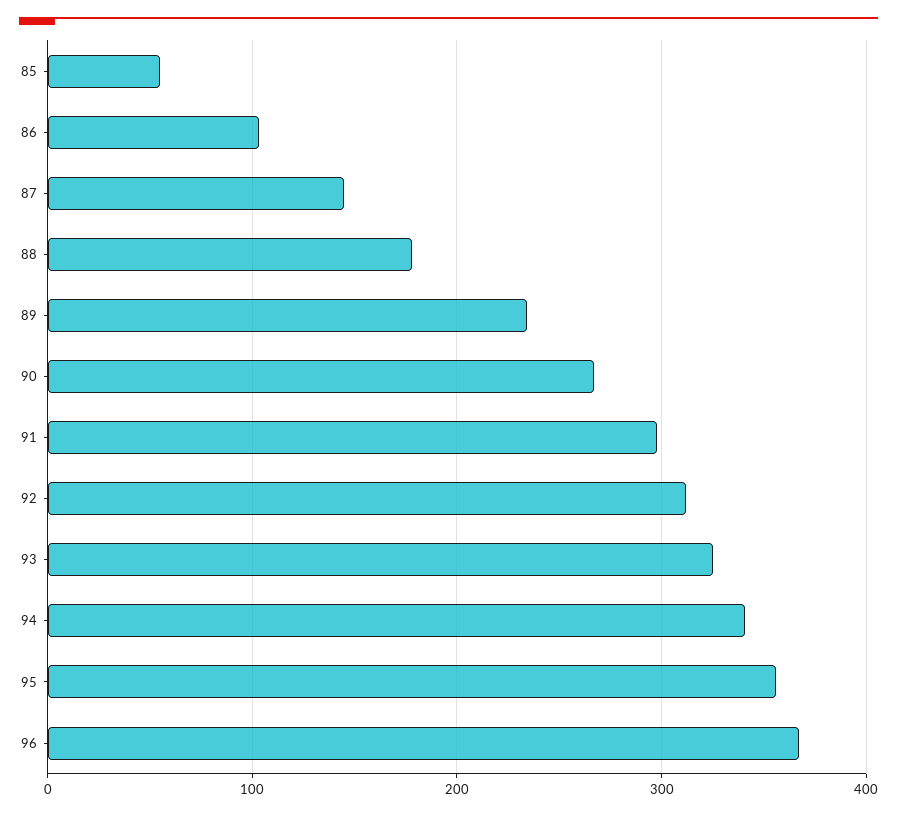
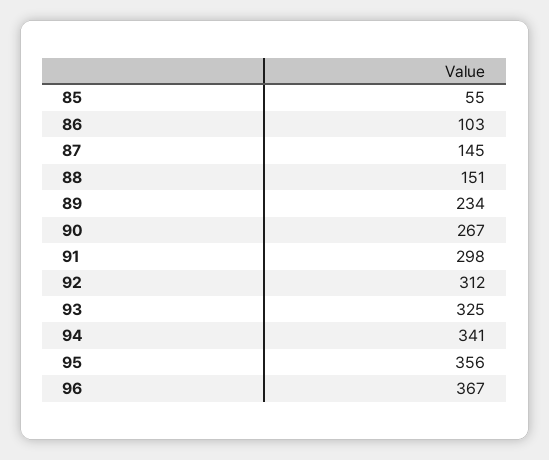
  {
    "85": 55,
    "86": 103,
    "87": 145,
-   "88": 180,
+   "88": 151,
    "89": 234,
    "90": 267,
    "91": 298,
    "92": 312,
    "93": 325,
    "94": 341,
    "95": 356,
    "96": 367
  }

